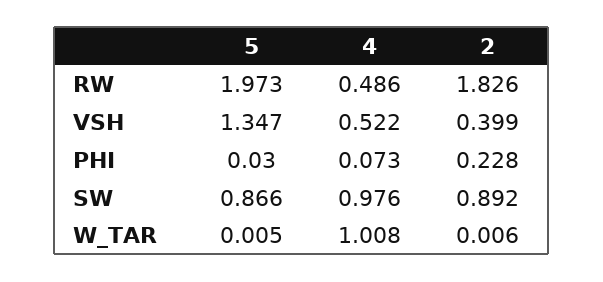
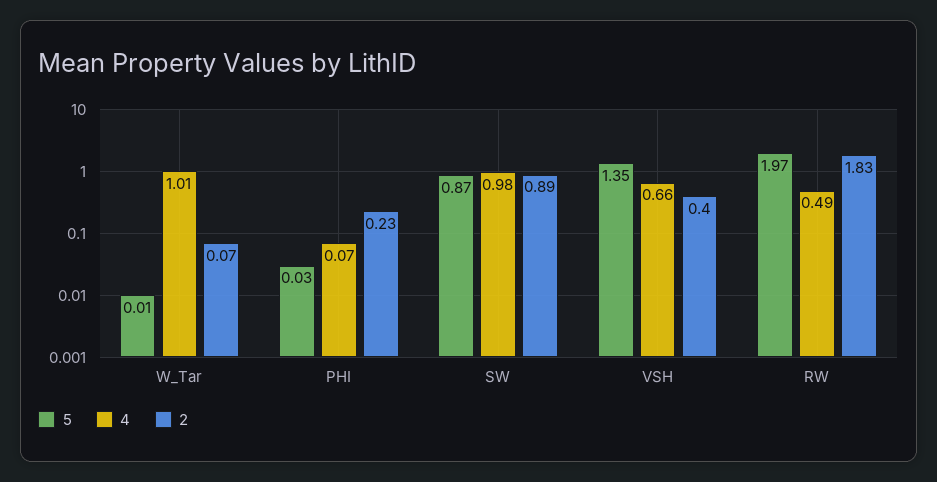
  {
    "5": {
      "RW": 1.973,
      "VSH": 1.347,
      "PHI": 0.03,
      "SW": 0.866,
      "W_TAR": 0.005
    },
    "4": {
      "RW": 0.486,
-     "VSH": 0.522,
+     "VSH": 0.66,
      "PHI": 0.073,
      "SW": 0.976,
      "W_TAR": 1.008
    },
    "2": {
      "RW": 1.826,
      "VSH": 0.399,
      "PHI": 0.228,
      "SW": 0.892,
-     "W_TAR": 0.006
+     "W_TAR": 0.07
    }
  }

